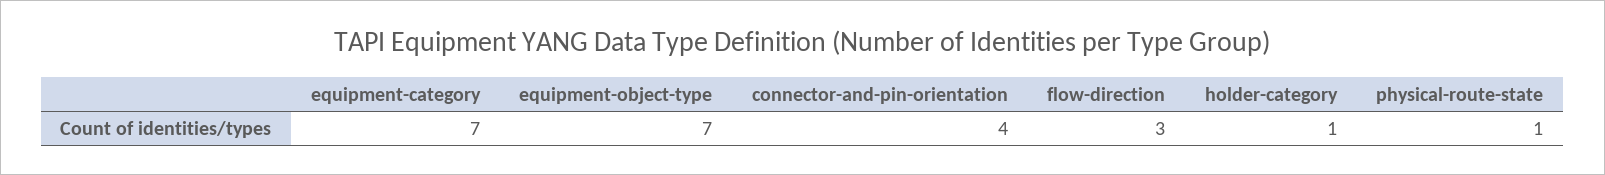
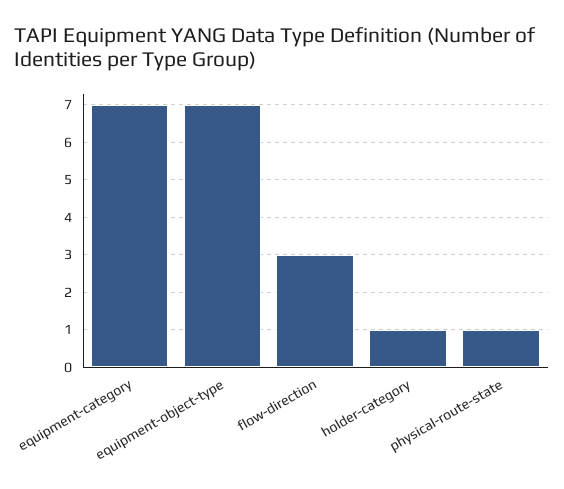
  {
    "equipment-category": 7,
    "equipment-object-type": 7,
-   "connector-and-pin-orientation": 4,
    "flow-direction": 3,
    "holder-category": 1,
    "physical-route-state": 1
  }

